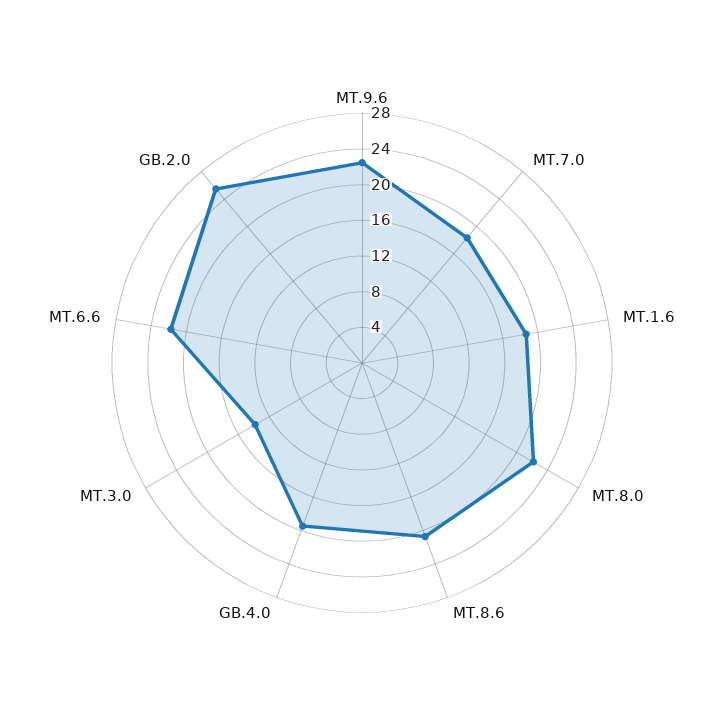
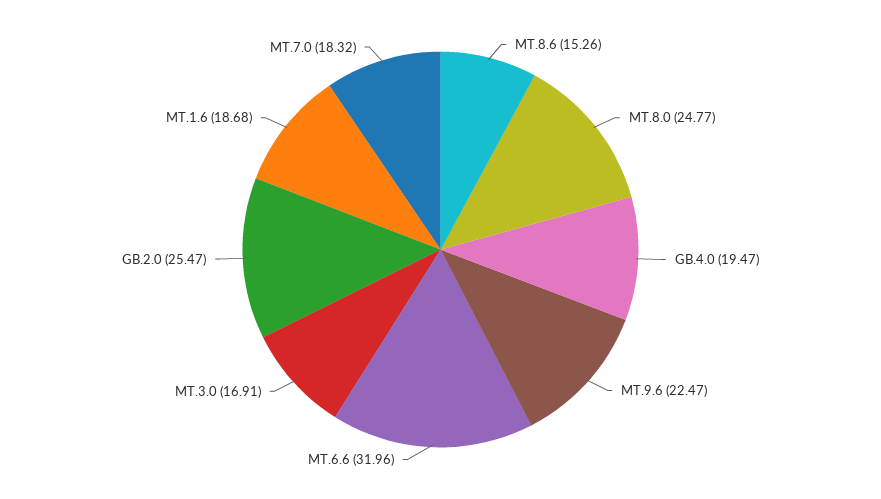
  {
    "MT.9.6": 22.47,
    "MT.7.0": 18.32,
    "MT.1.6": 18.68,
-   "MT.8.0": 22,
+   "MT.8.0": 24.77,
-   "MT.8.6": 21,
+   "MT.8.6": 15.26,
    "GB.4.0": 19.47,
-   "MT.3.0": 14,
+   "MT.3.0": 16.91,
-   "MT.6.6": 22,
+   "MT.6.6": 31.96,
    "GB.2.0": 25.47
  }

